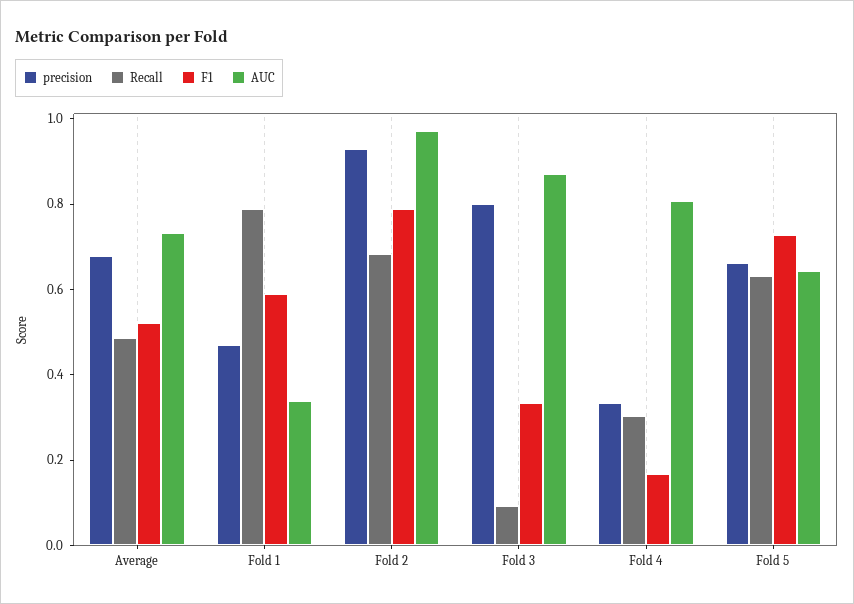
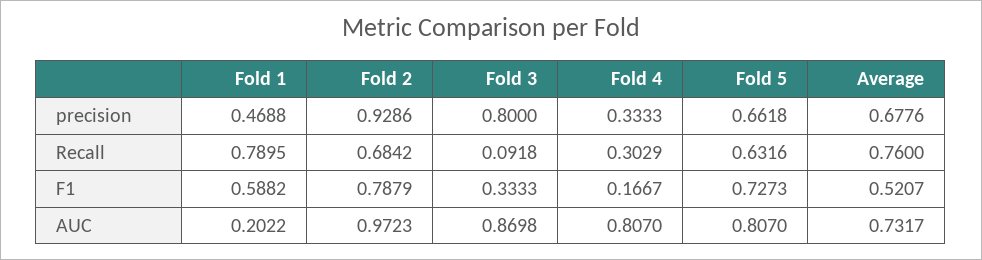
  {
    "precision": {
      "Average": 0.6776,
      "Fold 1": 0.4688,
      "Fold 2": 0.9286,
      "Fold 3": 0.8,
      "Fold 4": 0.3333,
      "Fold 5": 0.6618
    },
    "Recall": {
-     "Average": 0.5,
+     "Average": 0.76,
      "Fold 1": 0.7895,
      "Fold 2": 0.6842,
      "Fold 3": 0.0918,
      "Fold 4": 0.3029,
      "Fold 5": 0.6316
    },
    "F1": {
      "Average": 0.5207,
      "Fold 1": 0.5882,
      "Fold 2": 0.7879,
      "Fold 3": 0.3333,
      "Fold 4": 0.1667,
      "Fold 5": 0.7273
    },
    "AUC": {
      "Average": 0.7317,
-     "Fold 1": 0.35,
+     "Fold 1": 0.2022,
      "Fold 2": 0.9723,
      "Fold 3": 0.8698,
      "Fold 4": 0.807,
-     "Fold 5": 0.65
+     "Fold 5": 0.807
    }
  }

